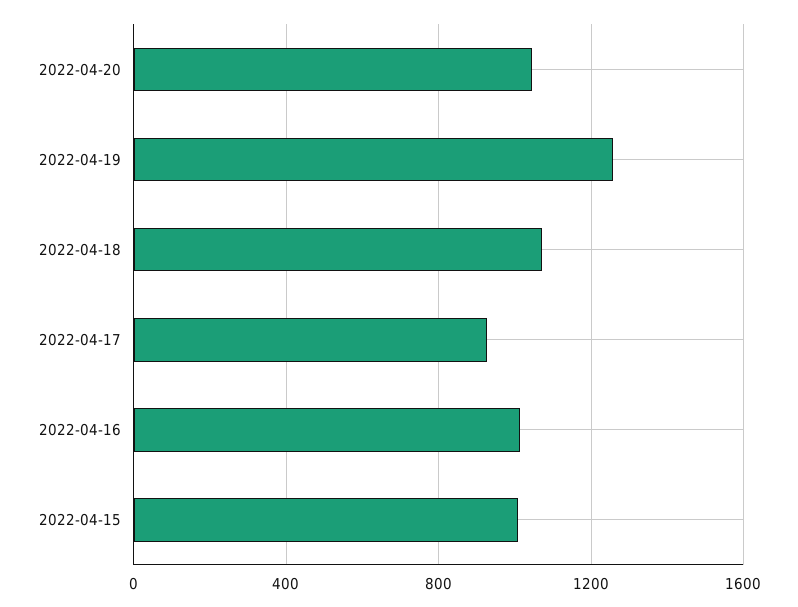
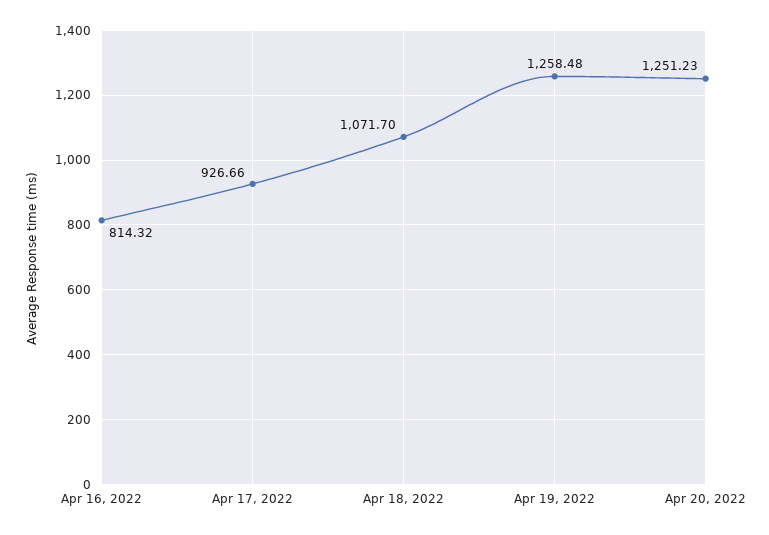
  {
-   "2022-04-20": 1050,
+   "2022-04-20": 1251.23,
    "2022-04-19": 1258.48,
    "2022-04-18": 1071.7,
    "2022-04-17": 926.66,
-   "2022-04-16": 1000,
+   "2022-04-16": 814.32
-   "2022-04-15": 1000
  }

